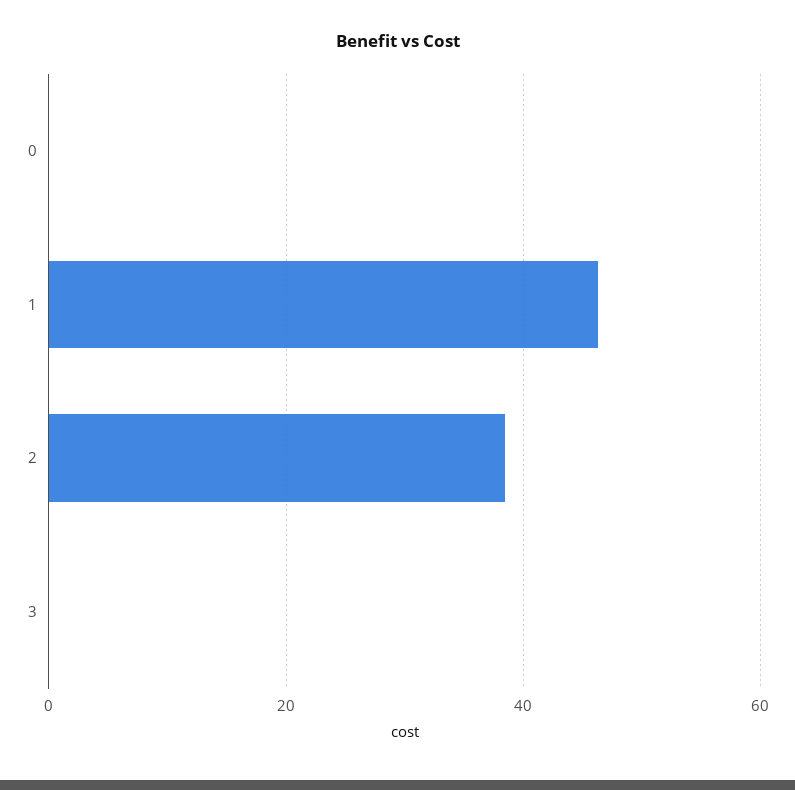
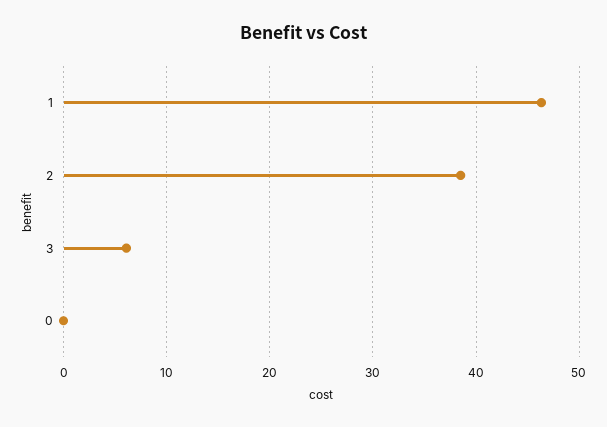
  {
    "0": 0,
    "1": 46,
    "2": 39,
-   "3": 0
+   "3": 6
  }

